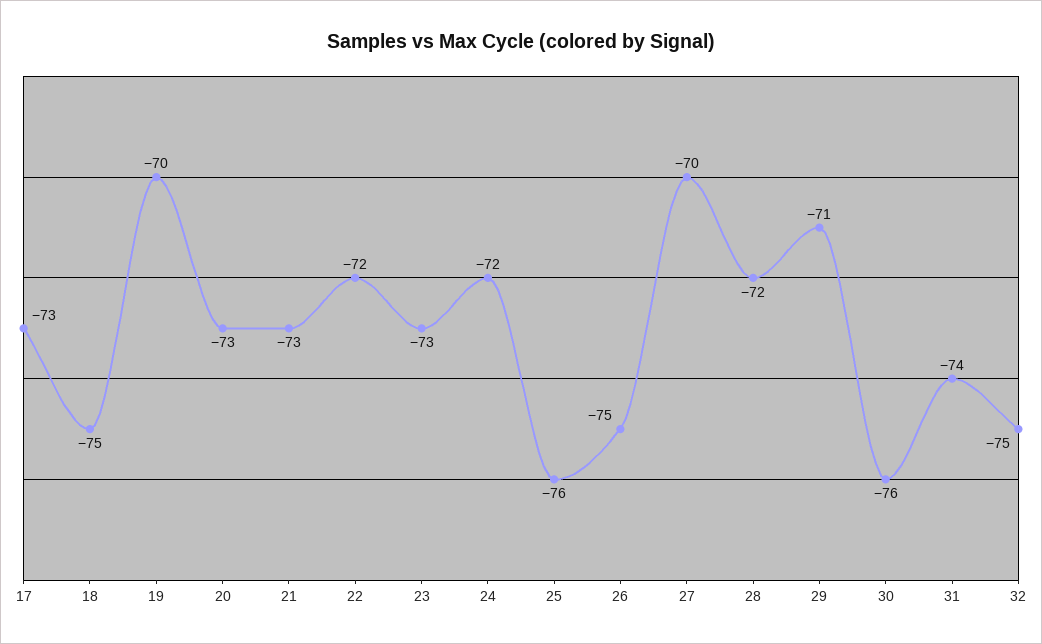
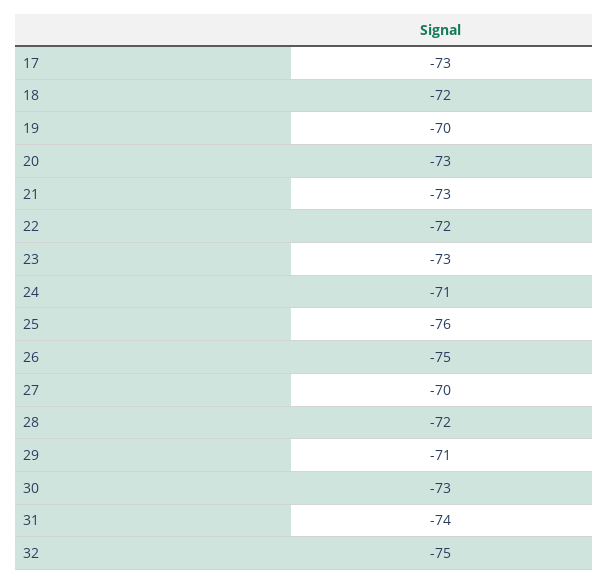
  {
    "17": -73,
-   "18": -75,
+   "18": -72,
    "19": -70,
    "20": -73,
    "21": -73,
    "22": -72,
    "23": -73,
-   "24": -72,
+   "24": -71,
    "25": -76,
    "26": -75,
    "27": -70,
    "28": -72,
    "29": -71,
-   "30": -76,
+   "30": -73,
    "31": -74,
    "32": -75
  }

